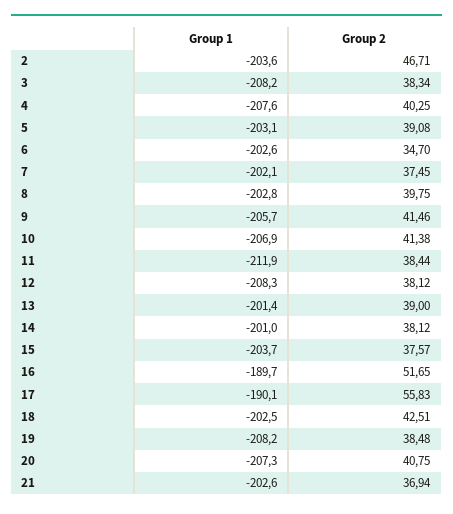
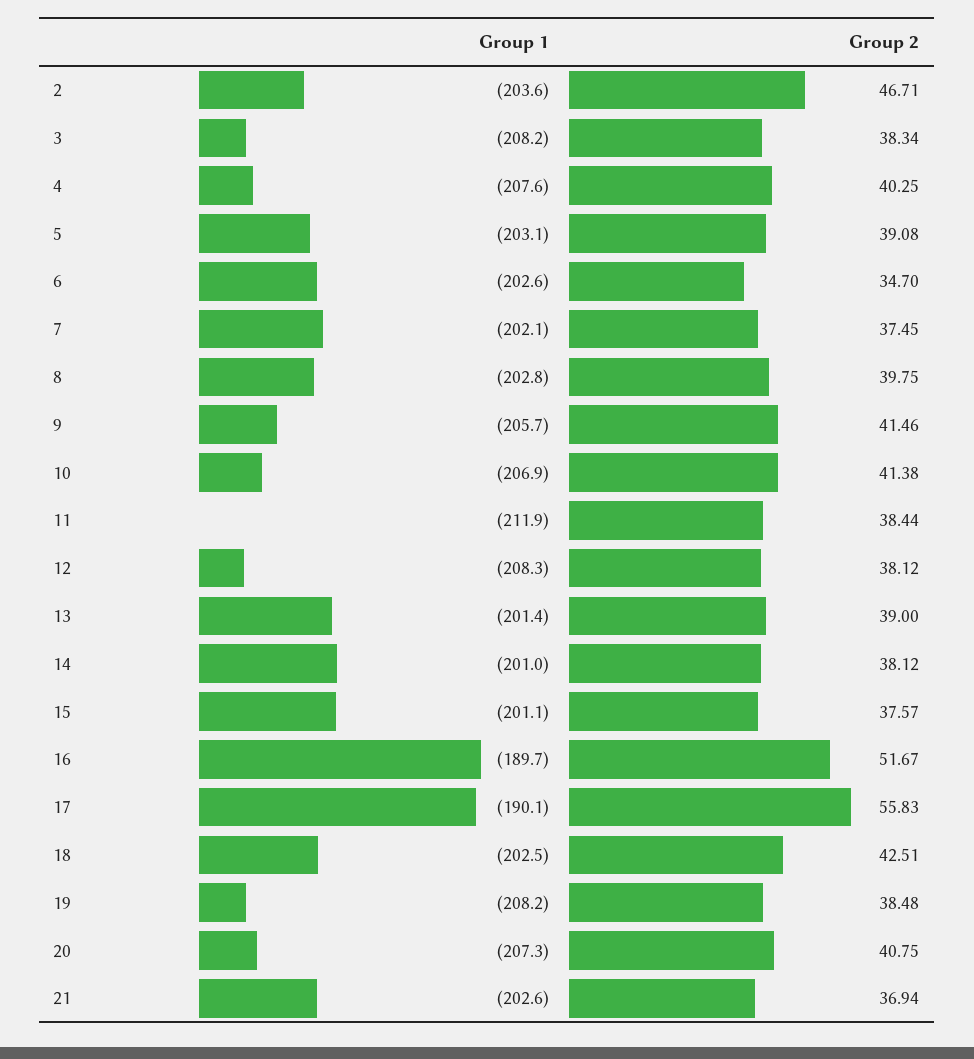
  {
    "Group 1": {
      "2": -203.6,
      "3": -208.2,
      "4": -207.6,
      "5": -203.1,
      "6": -202.6,
      "7": -202.1,
      "8": -202.8,
      "9": -205.7,
      "10": -206.9,
      "11": -211.9,
      "12": -208.3,
      "13": -201.4,
      "14": -201,
-     "15": -203.7,
+     "15": -201.1,
      "16": -189.7,
      "17": -190.1,
      "18": -202.5,
      "19": -208.2,
      "20": -207.3,
      "21": -202.6
    },
    "Group 2": {
      "2": 46.71,
      "3": 38.34,
      "4": 40.25,
      "5": 39.08,
      "6": 34.7,
      "7": 37.45,
      "8": 39.75,
      "9": 41.46,
      "10": 41.38,
      "11": 38.44,
      "12": 38.12,
      "13": 39,
      "14": 38.12,
      "15": 37.57,
-     "16": 51.65,
+     "16": 51.67,
      "17": 55.83,
      "18": 42.51,
      "19": 38.48,
      "20": 40.75,
      "21": 36.94
    }
  }

